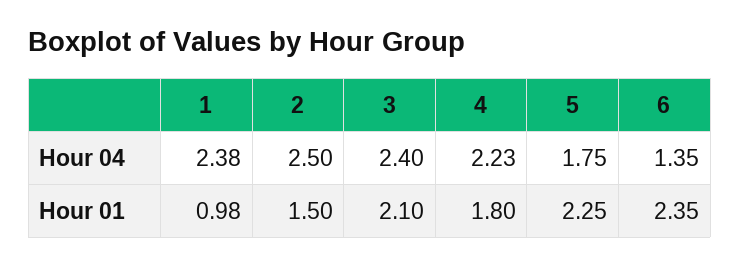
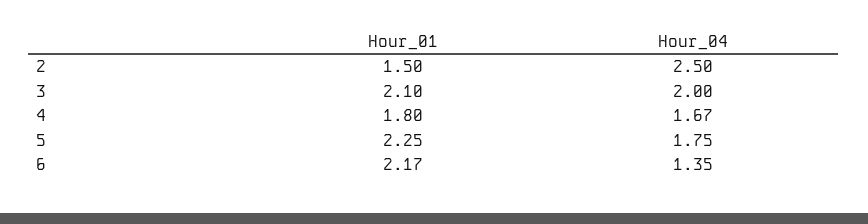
  {
-   "1": {
-     "Hour 04": 2.38,
-     "Hour 01": 0.98
-   },
    "2": {
      "Hour 04": 2.5,
      "Hour 01": 1.5
    },
    "3": {
-     "Hour 04": 2.4,
+     "Hour 04": 2,
      "Hour 01": 2.1
    },
    "4": {
-     "Hour 04": 2.23,
+     "Hour 04": 1.67,
      "Hour 01": 1.8
    },
    "5": {
      "Hour 04": 1.75,
      "Hour 01": 2.25
    },
    "6": {
      "Hour 04": 1.35,
-     "Hour 01": 2.35
+     "Hour 01": 2.17
    }
  }

